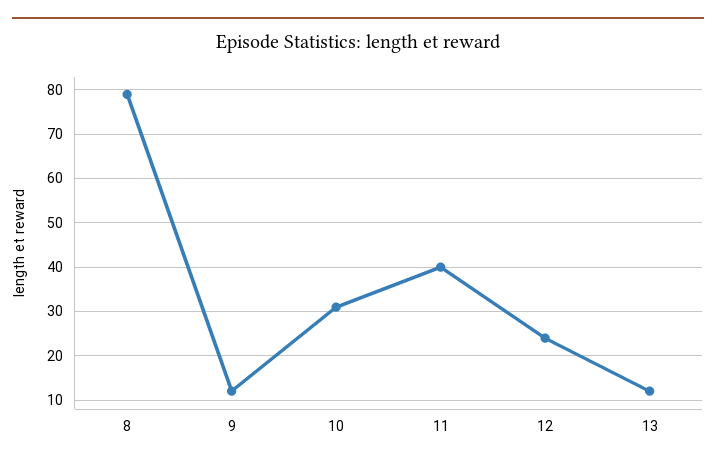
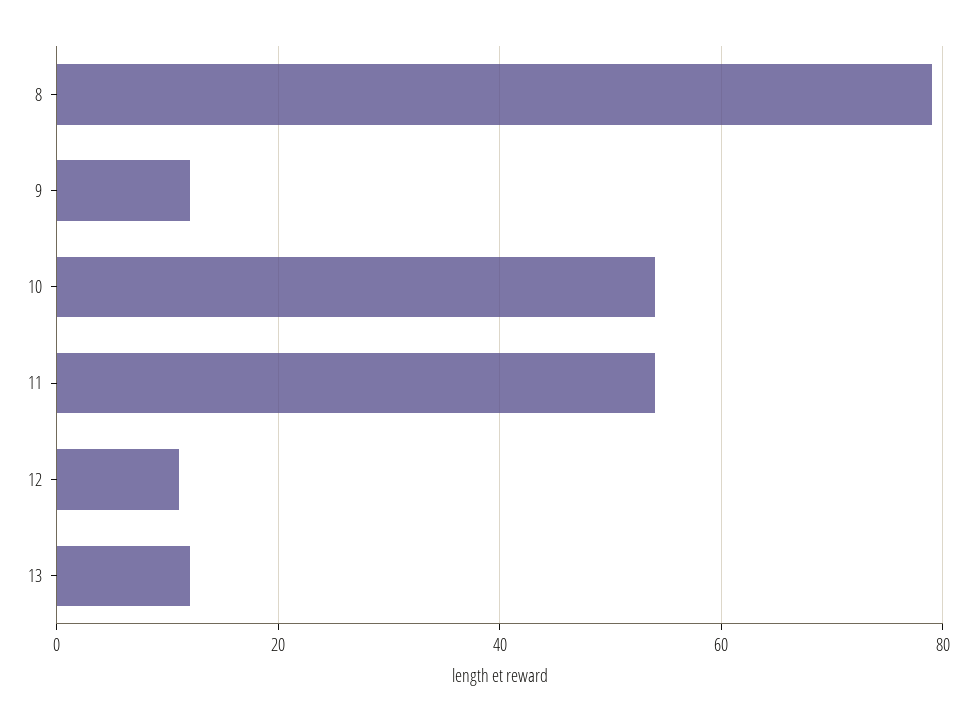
  {
    "8": 80,
    "9": 10,
-   "10": 30,
+   "10": 55,
-   "11": 40,
+   "11": 55,
-   "12": 25,
+   "12": 10,
    "13": 10
  }

